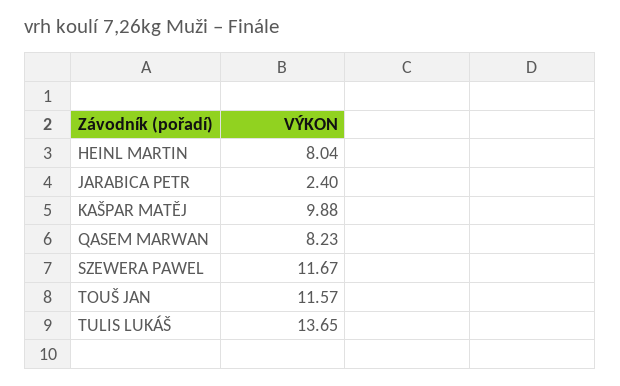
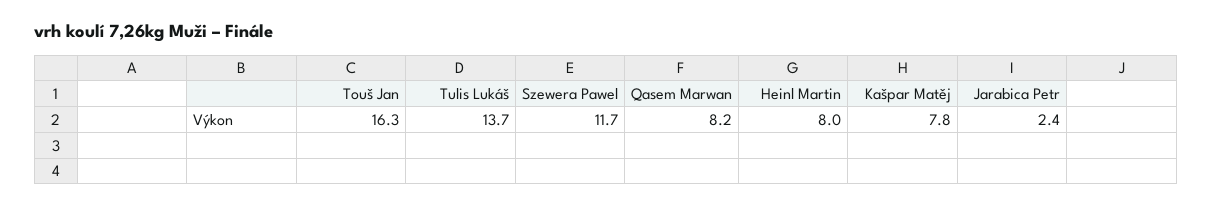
  {
    "HEINL MARTIN": 8.04,
    "JARABICA PETR": 2.4,
-   "KAŠPAR MATĚJ": 9.88,
+   "KAŠPAR MATĚJ": 7.8,
    "QASEM MARWAN": 8.23,
    "SZEWERA PAWEL": 11.67,
-   "TOUŠ JAN": 11.57,
+   "TOUŠ JAN": 16.3,
    "TULIS LUKÁŠ": 13.65
  }

